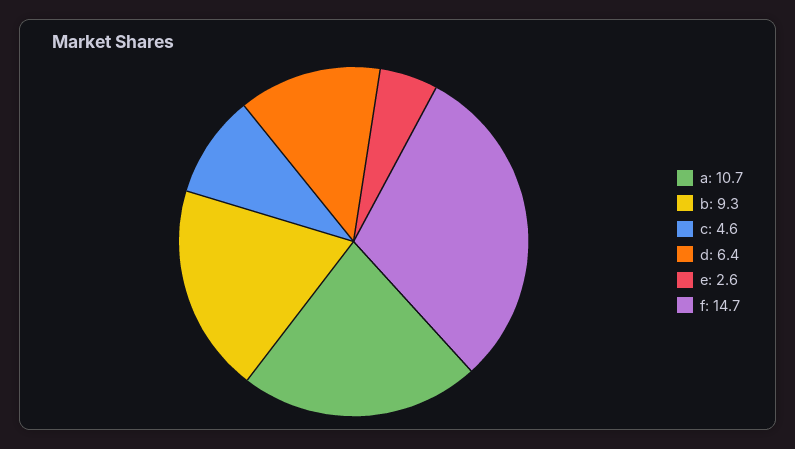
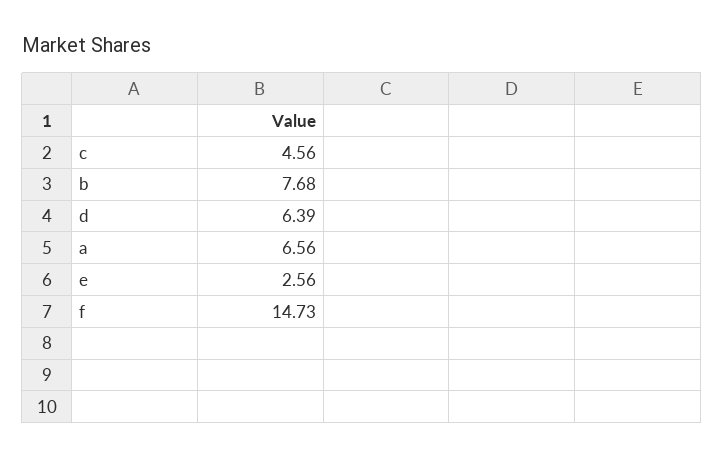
  {
-   "a": 10.7,
+   "a": 6.56,
-   "b": 9.3,
+   "b": 7.68,
    "c": 4.56,
    "d": 6.39,
    "e": 2.56,
    "f": 14.73
  }

